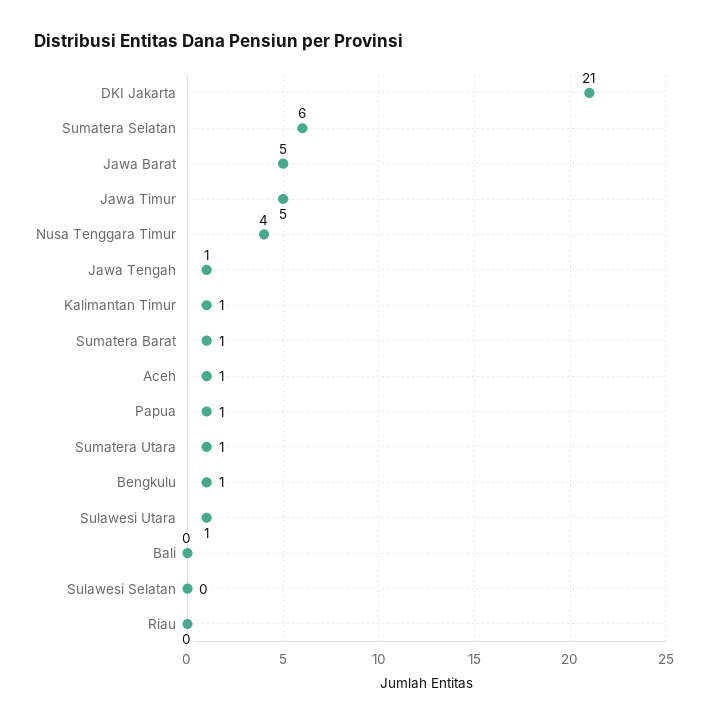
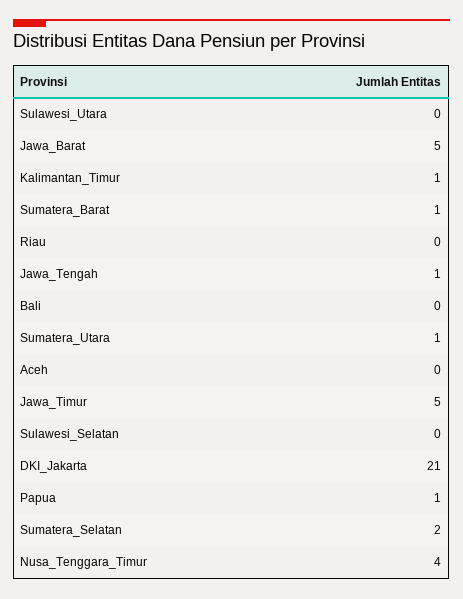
  {
    "DKI Jakarta": 21,
-   "Sumatera Selatan": 6,
+   "Sumatera Selatan": 2,
    "Jawa Barat": 5,
    "Jawa Timur": 5,
    "Nusa Tenggara Timur": 4,
    "Jawa Tengah": 1,
    "Kalimantan Timur": 1,
    "Sumatera Barat": 1,
-   "Aceh": 1,
+   "Aceh": 0,
    "Papua": 1,
    "Sumatera Utara": 1,
-   "Bengkulu": 1,
-   "Sulawesi Utara": 1,
+   "Sulawesi Utara": 0,
    "Bali": 0,
    "Sulawesi Selatan": 0,
    "Riau": 0
  }

